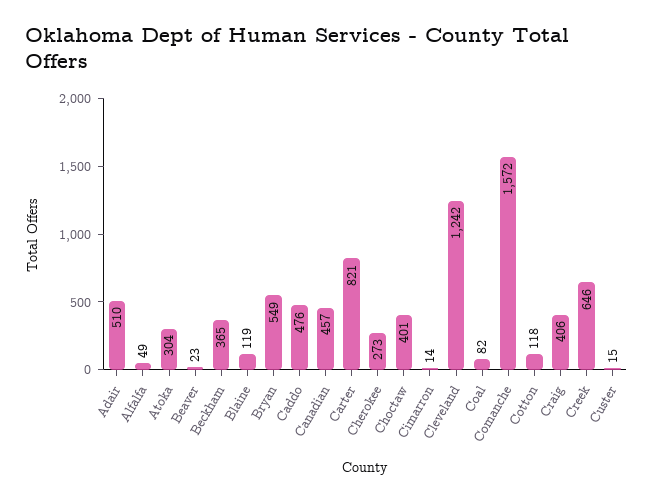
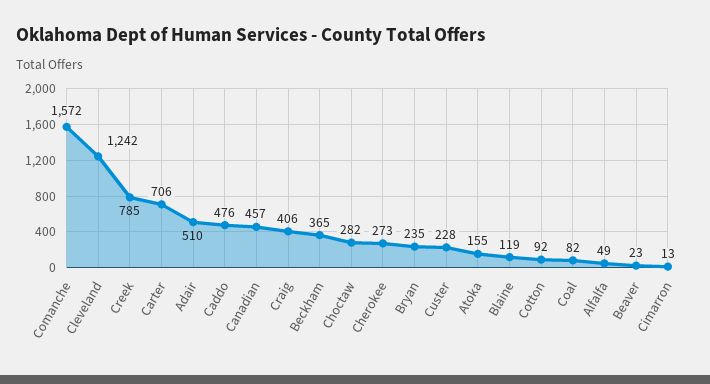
  {
    "Adair": 510,
    "Alfalfa": 49,
-   "Atoka": 304,
+   "Atoka": 155,
    "Beaver": 23,
    "Beckham": 365,
    "Blaine": 119,
-   "Bryan": 549,
+   "Bryan": 235,
    "Caddo": 476,
    "Canadian": 457,
-   "Carter": 821,
+   "Carter": 706,
    "Cherokee": 273,
-   "Choctaw": 401,
+   "Choctaw": 282,
-   "Cimarron": 14,
+   "Cimarron": 13,
    "Cleveland": 1242,
    "Coal": 82,
    "Comanche": 1572,
-   "Cotton": 118,
+   "Cotton": 92,
    "Craig": 406,
-   "Creek": 646,
+   "Creek": 785,
-   "Custer": 15
+   "Custer": 228
  }

